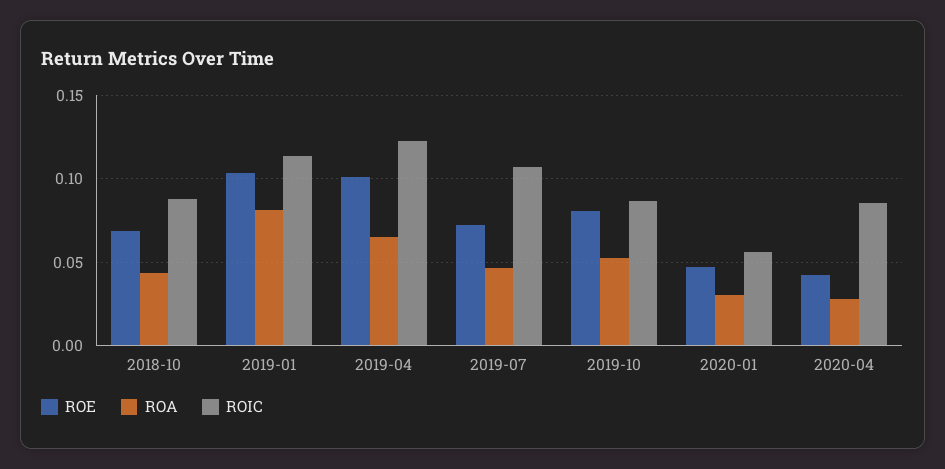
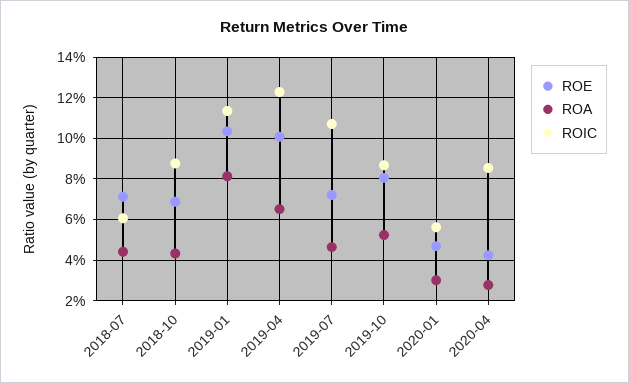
  {
    "ROE": {
      "2018-10": 0.07,
      "2019-01": 0.105,
      "2019-04": 0.1,
      "2019-07": 0.07,
      "2019-10": 0.08,
      "2020-01": 0.045,
-     "2020-04": 0.04
+     "2020-04": 0.04,
+     "2018-07": 0.07
    },
    "ROA": {
      "2018-10": 0.045,
      "2019-01": 0.08,
      "2019-04": 0.065,
      "2019-07": 0.045,
      "2019-10": 0.05,
      "2020-01": 0.03,
-     "2020-04": 0.03
+     "2020-04": 0.03,
+     "2018-07": 0.045
    },
    "ROIC": {
      "2018-10": 0.09,
      "2019-01": 0.115,
      "2019-04": 0.125,
      "2019-07": 0.105,
      "2019-10": 0.085,
      "2020-01": 0.055,
-     "2020-04": 0.085
+     "2020-04": 0.085,
+     "2018-07": 0.06
    }
  }

